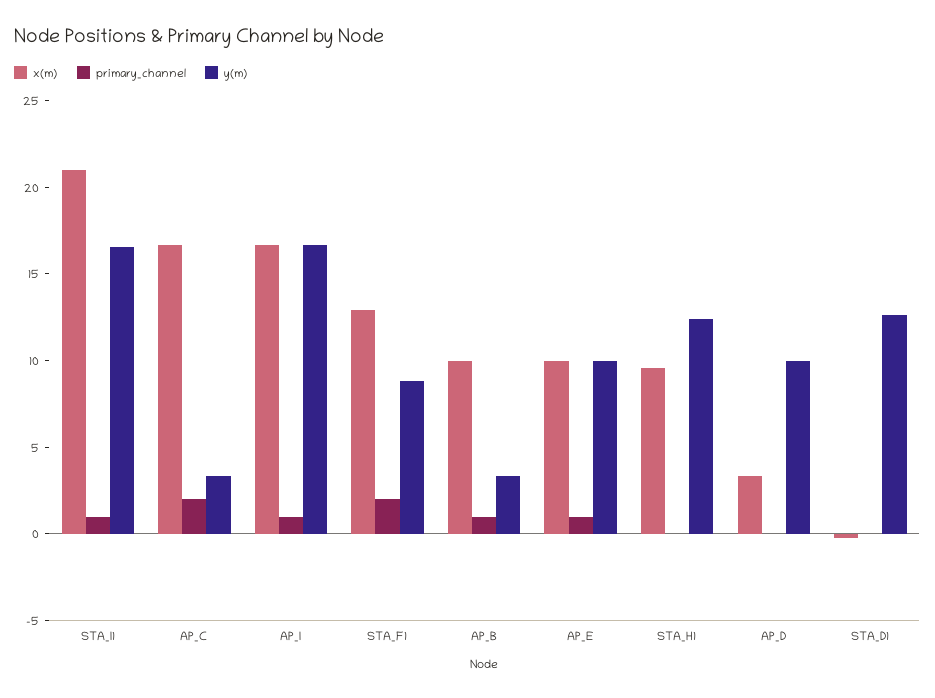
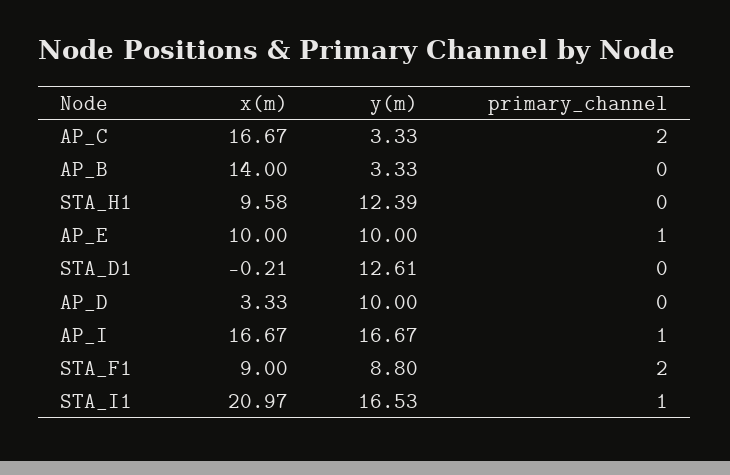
  {
    "x(m)": {
      "STA_I1": 20.97,
      "AP_C": 16.67,
      "AP_I": 16.67,
-     "STA_F1": 13,
+     "STA_F1": 9,
-     "AP_B": 10,
+     "AP_B": 14,
      "AP_E": 10,
      "STA_H1": 9.58,
      "AP_D": 3.33,
      "STA_D1": -0.21
    },
    "primary_channel": {
      "STA_I1": 1,
      "AP_C": 2,
      "AP_I": 1,
      "STA_F1": 2,
-     "AP_B": 1,
+     "AP_B": 0,
      "AP_E": 1,
      "STA_H1": 0,
      "AP_D": 0,
      "STA_D1": 0
    },
    "y(m)": {
      "STA_I1": 16.53,
      "AP_C": 3.33,
      "AP_I": 16.67,
      "STA_F1": 8.8,
      "AP_B": 3.33,
      "AP_E": 10,
      "STA_H1": 12.39,
      "AP_D": 10,
      "STA_D1": 12.61
    }
  }

